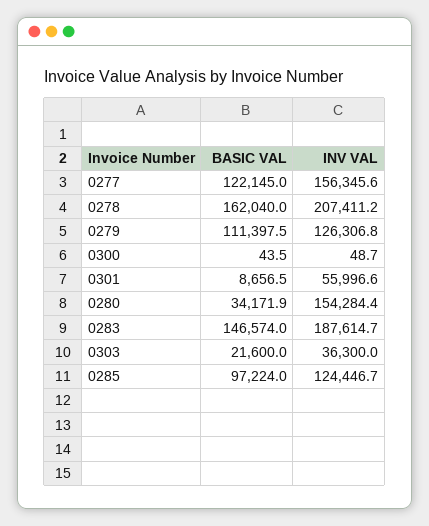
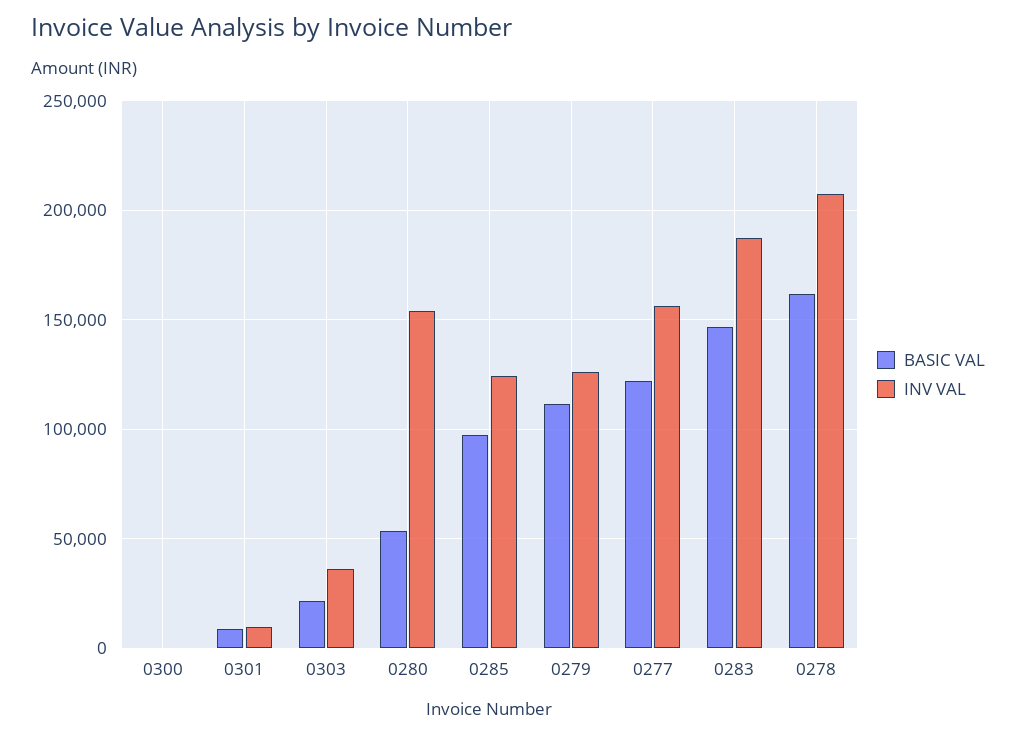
  {
    "BASIC VAL": {
      "0277": 122145,
      "0278": 162040,
      "0279": 111397.5,
      "0300": 43.5,
      "0301": 8656.5,
-     "0280": 34171.9,
+     "0280": 55000,
      "0283": 146574,
      "0303": 21600,
      "0285": 97224
    },
    "INV VAL": {
      "0277": 156345.6,
      "0278": 207411.2,
      "0279": 126306.8,
      "0300": 48.7,
-     "0301": 55996.6,
+     "0301": 10000,
      "0280": 154284.4,
      "0283": 187614.7,
      "0303": 36300,
      "0285": 124446.7
    }
  }

